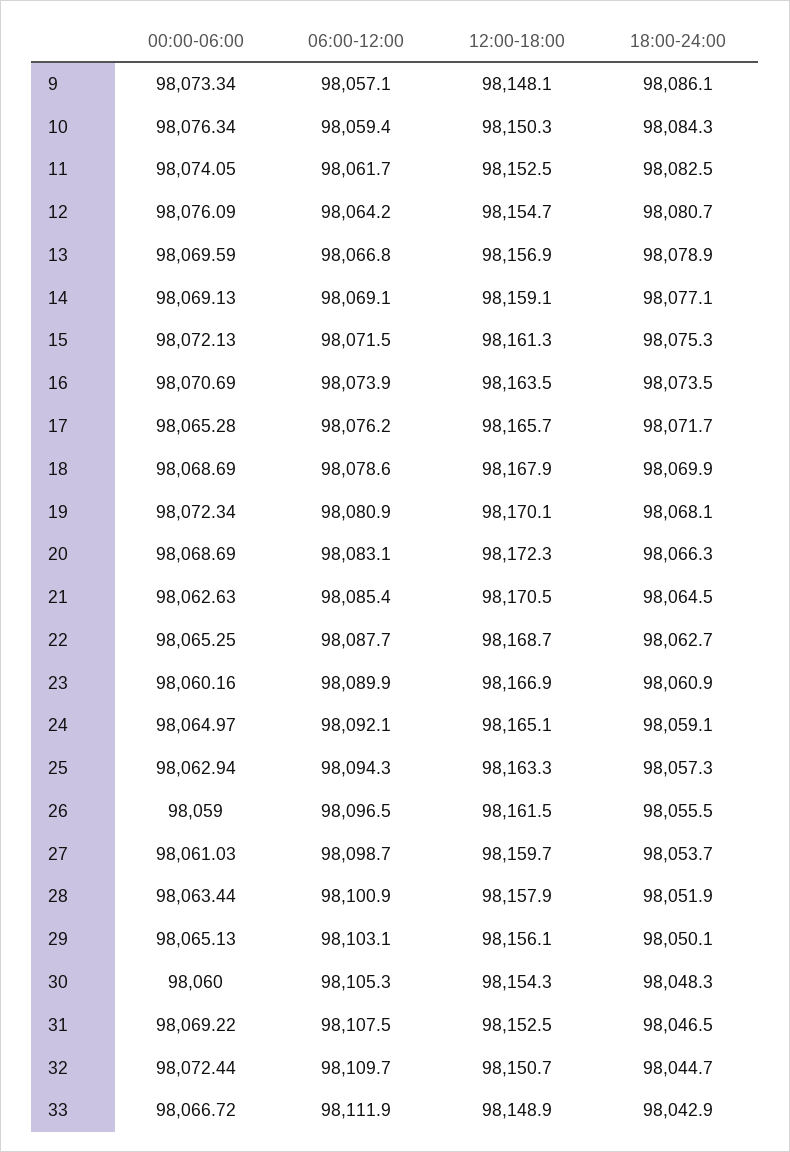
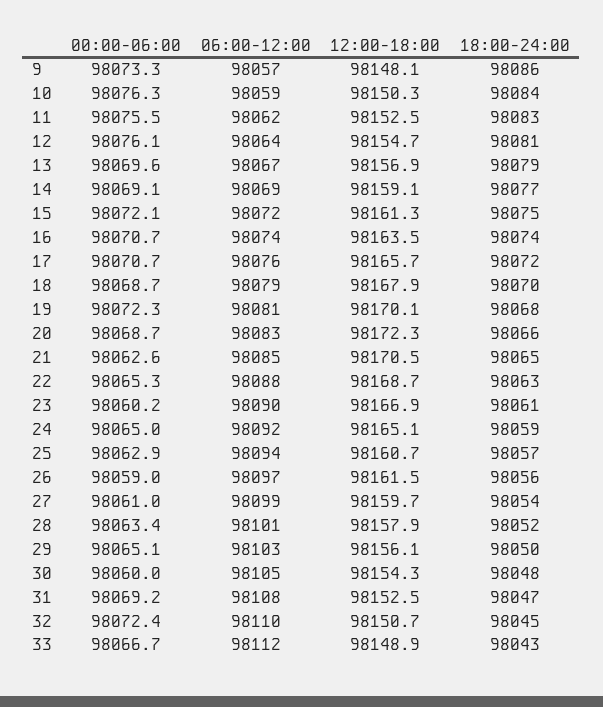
  {
    "00:00-06:00": {
      "9": 98073.34,
      "10": 98076.34,
-     "11": 98074.05,
+     "11": 98075.5,
      "12": 98076.09,
      "13": 98069.59,
      "14": 98069.13,
      "15": 98072.13,
      "16": 98070.69,
-     "17": 98065.28,
+     "17": 98070.7,
      "18": 98068.69,
      "19": 98072.34,
      "20": 98068.69,
      "21": 98062.63,
      "22": 98065.25,
      "23": 98060.16,
      "24": 98064.97,
      "25": 98062.94,
      "26": 98059,
      "27": 98061.03,
      "28": 98063.44,
      "29": 98065.13,
      "30": 98060,
      "31": 98069.22,
      "32": 98072.44,
      "33": 98066.72
    },
    "06:00-12:00": {
      "9": 98057.1,
      "10": 98059.4,
      "11": 98061.7,
      "12": 98064.2,
      "13": 98066.8,
      "14": 98069.1,
      "15": 98071.5,
      "16": 98073.9,
      "17": 98076.2,
      "18": 98078.6,
      "19": 98080.9,
      "20": 98083.1,
      "21": 98085.4,
      "22": 98087.7,
      "23": 98089.9,
      "24": 98092.1,
      "25": 98094.3,
      "26": 98096.5,
      "27": 98098.7,
      "28": 98100.9,
      "29": 98103.1,
      "30": 98105.3,
      "31": 98107.5,
      "32": 98109.7,
      "33": 98111.9
    },
    "12:00-18:00": {
      "9": 98148.1,
      "10": 98150.3,
      "11": 98152.5,
      "12": 98154.7,
      "13": 98156.9,
      "14": 98159.1,
      "15": 98161.3,
      "16": 98163.5,
      "17": 98165.7,
      "18": 98167.9,
      "19": 98170.1,
      "20": 98172.3,
      "21": 98170.5,
      "22": 98168.7,
      "23": 98166.9,
      "24": 98165.1,
-     "25": 98163.3,
+     "25": 98160.7,
      "26": 98161.5,
      "27": 98159.7,
      "28": 98157.9,
      "29": 98156.1,
      "30": 98154.3,
      "31": 98152.5,
      "32": 98150.7,
      "33": 98148.9
    },
    "18:00-24:00": {
      "9": 98086.1,
      "10": 98084.3,
      "11": 98082.5,
      "12": 98080.7,
      "13": 98078.9,
      "14": 98077.1,
      "15": 98075.3,
      "16": 98073.5,
      "17": 98071.7,
      "18": 98069.9,
      "19": 98068.1,
      "20": 98066.3,
      "21": 98064.5,
      "22": 98062.7,
      "23": 98060.9,
      "24": 98059.1,
      "25": 98057.3,
      "26": 98055.5,
      "27": 98053.7,
      "28": 98051.9,
      "29": 98050.1,
      "30": 98048.3,
      "31": 98046.5,
      "32": 98044.7,
      "33": 98042.9
    }
  }

